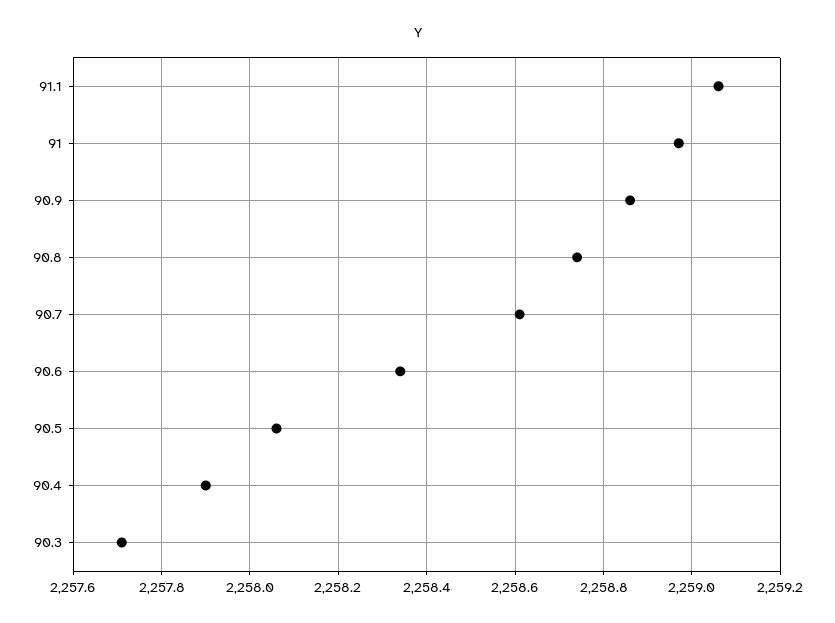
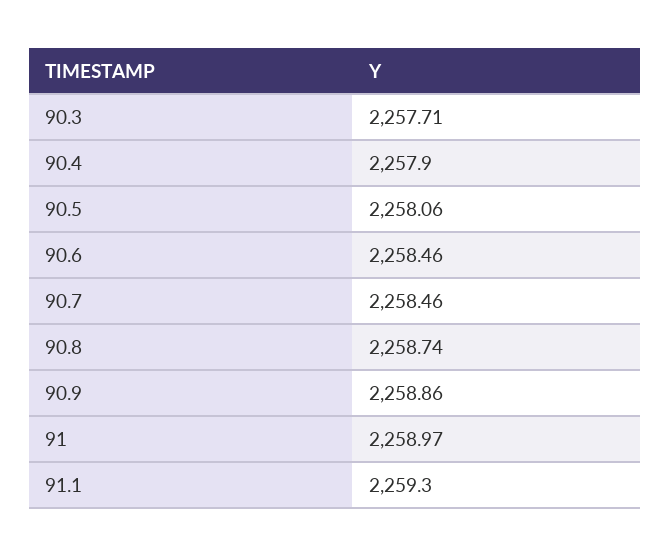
  {
-   "91.1": 2259.05,
+   "91.1": 2259.3,
    "91": 2258.97,
    "90.9": 2258.86,
    "90.8": 2258.74,
-   "90.7": 2258.6,
+   "90.7": 2258.46,
-   "90.6": 2258.35,
+   "90.6": 2258.46,
    "90.5": 2258.06,
    "90.4": 2257.9,
    "90.3": 2257.71
  }

